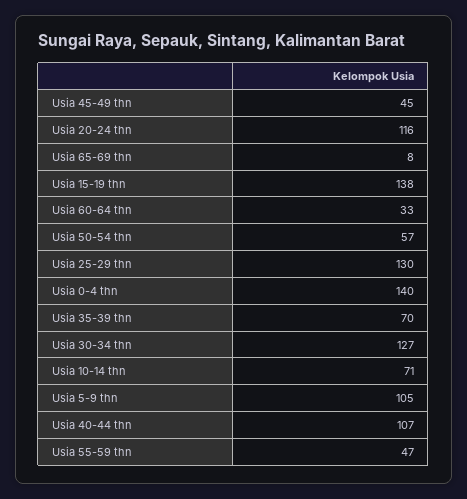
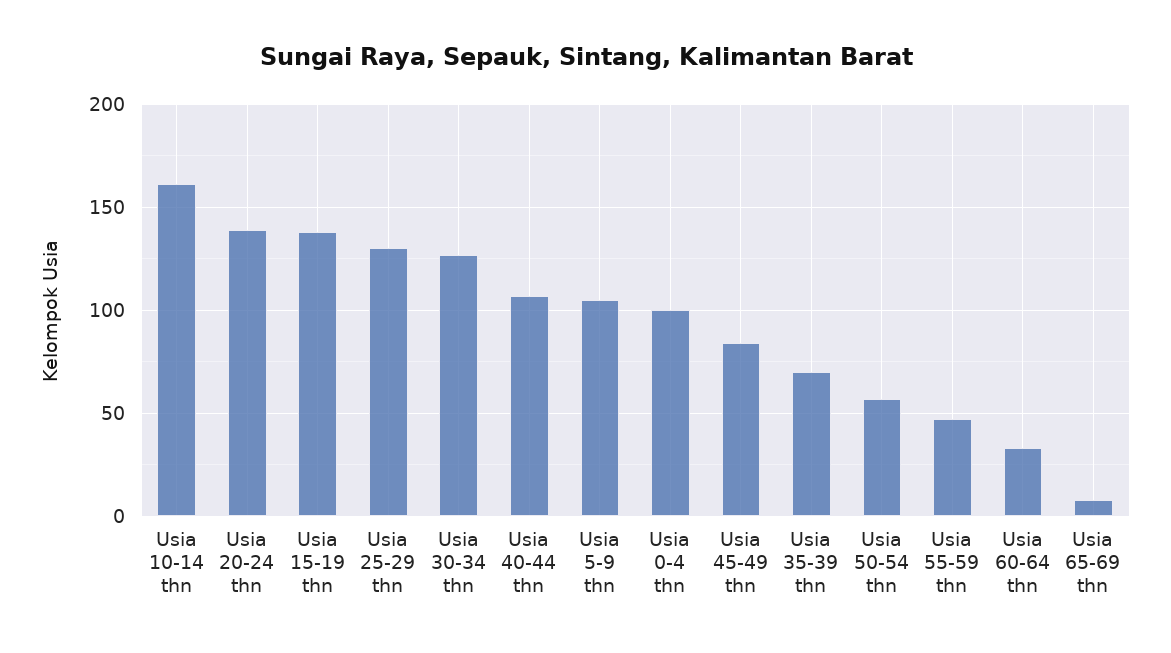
  {
-   "Usia 45-49 thn": 45,
+   "Usia 45-49 thn": 85,
-   "Usia 20-24 thn": 116,
+   "Usia 20-24 thn": 140,
    "Usia 65-69 thn": 8,
    "Usia 15-19 thn": 138,
    "Usia 60-64 thn": 33,
    "Usia 50-54 thn": 57,
    "Usia 25-29 thn": 130,
-   "Usia 0-4 thn": 140,
+   "Usia 0-4 thn": 100,
    "Usia 35-39 thn": 70,
    "Usia 30-34 thn": 127,
-   "Usia 10-14 thn": 71,
+   "Usia 10-14 thn": 160,
    "Usia 5-9 thn": 105,
    "Usia 40-44 thn": 107,
    "Usia 55-59 thn": 47
  }

